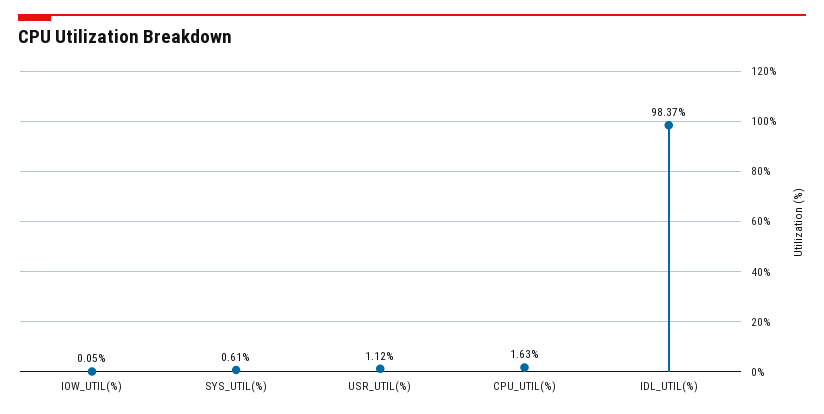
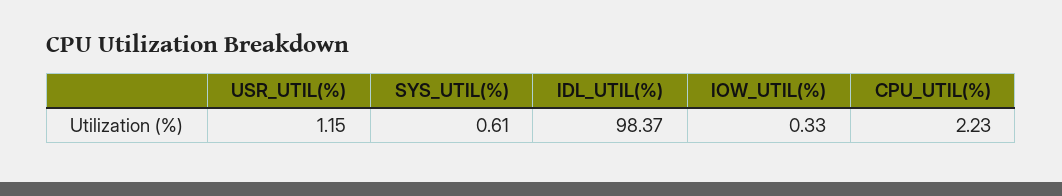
  {
-   "IOW_UTIL(%)": 0.05,
+   "IOW_UTIL(%)": 0.33,
    "SYS_UTIL(%)": 0.61,
-   "USR_UTIL(%)": 1.12,
+   "USR_UTIL(%)": 1.15,
-   "CPU_UTIL(%)": 1.63,
+   "CPU_UTIL(%)": 2.23,
    "IDL_UTIL(%)": 98.37
  }

